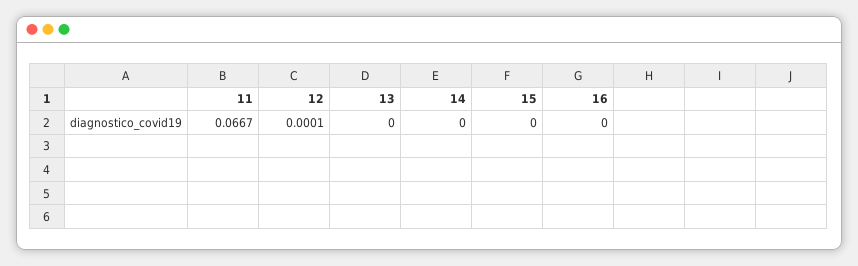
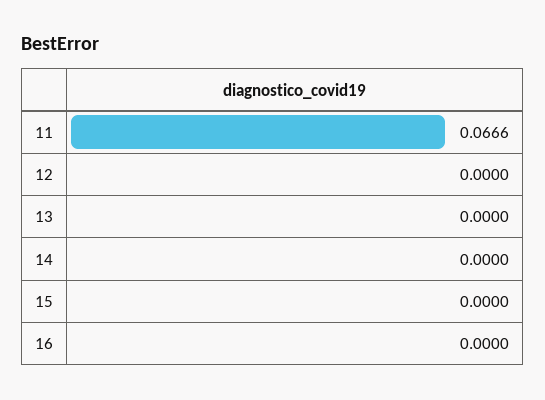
  {
-   "11": 0.0667,
+   "11": 0.0666,
-   "12": 0.0001,
+   "12": 0,
    "13": 0,
    "14": 0,
    "15": 0,
    "16": 0
  }

